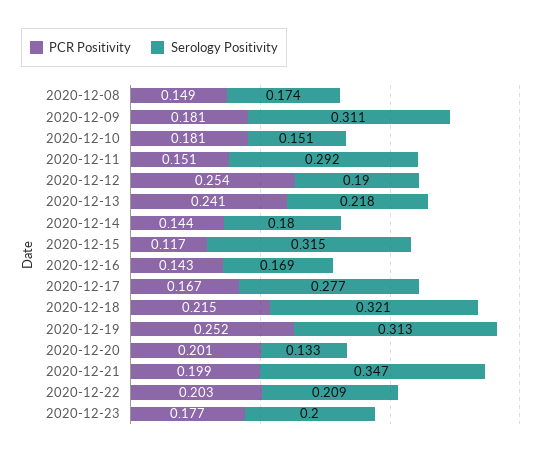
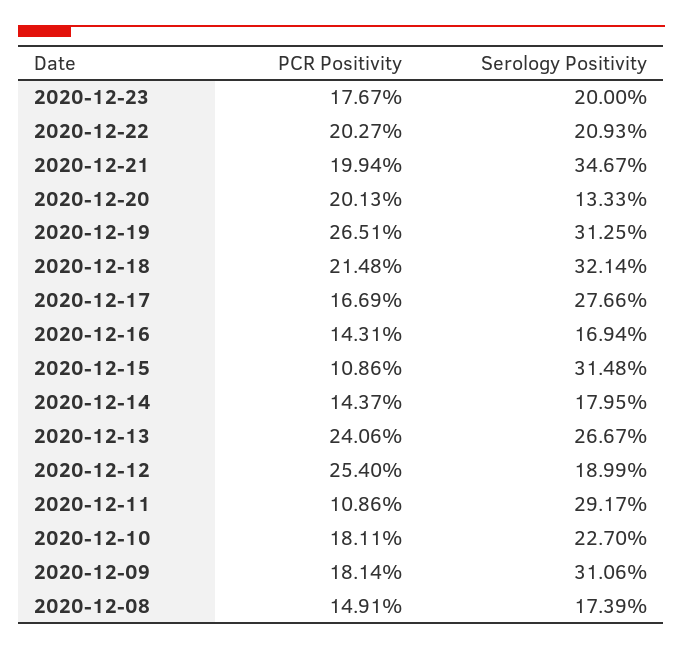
  {
    "PCR Positivity": {
      "2020-12-08": 0.1491,
      "2020-12-09": 0.1814,
      "2020-12-10": 0.1811,
-     "2020-12-11": 0.151,
+     "2020-12-11": 0.1086,
      "2020-12-12": 0.254,
      "2020-12-13": 0.2406,
      "2020-12-14": 0.1437,
-     "2020-12-15": 0.117,
+     "2020-12-15": 0.1086,
      "2020-12-16": 0.1431,
      "2020-12-17": 0.1669,
      "2020-12-18": 0.2148,
-     "2020-12-19": 0.252,
+     "2020-12-19": 0.2651,
      "2020-12-20": 0.2013,
      "2020-12-21": 0.1994,
      "2020-12-22": 0.2027,
      "2020-12-23": 0.1767
    },
    "Serology Positivity": {
      "2020-12-08": 0.1739,
      "2020-12-09": 0.3106,
-     "2020-12-10": 0.151,
+     "2020-12-10": 0.227,
      "2020-12-11": 0.2917,
      "2020-12-12": 0.1899,
-     "2020-12-13": 0.218,
+     "2020-12-13": 0.2667,
      "2020-12-14": 0.1795,
      "2020-12-15": 0.3148,
      "2020-12-16": 0.1694,
      "2020-12-17": 0.2766,
      "2020-12-18": 0.3214,
      "2020-12-19": 0.3125,
      "2020-12-20": 0.1333,
      "2020-12-21": 0.3467,
      "2020-12-22": 0.2093,
      "2020-12-23": 0.2
    }
  }

